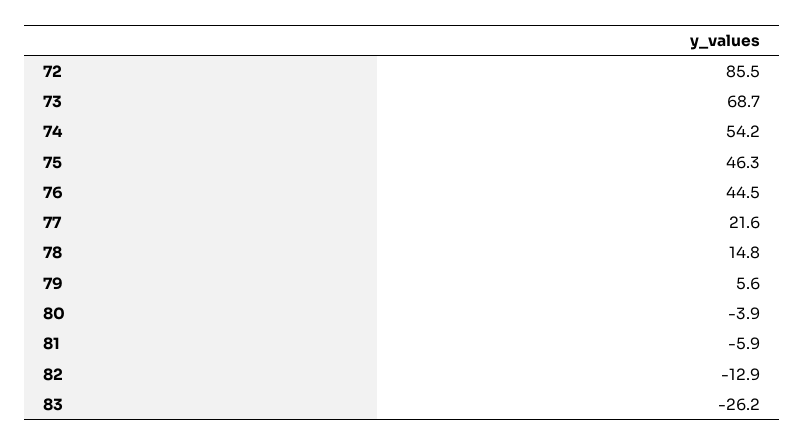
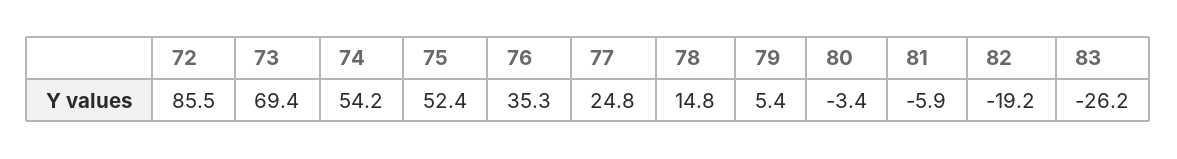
  {
    "72": 85.5,
-   "73": 68.7,
+   "73": 69.4,
    "74": 54.2,
-   "75": 46.3,
+   "75": 52.4,
-   "76": 44.5,
+   "76": 35.3,
-   "77": 21.6,
+   "77": 24.8,
    "78": 14.8,
-   "79": 5.6,
+   "79": 5.4,
-   "80": -3.9,
+   "80": -3.4,
    "81": -5.9,
-   "82": -12.9,
+   "82": -19.2,
    "83": -26.2
  }

